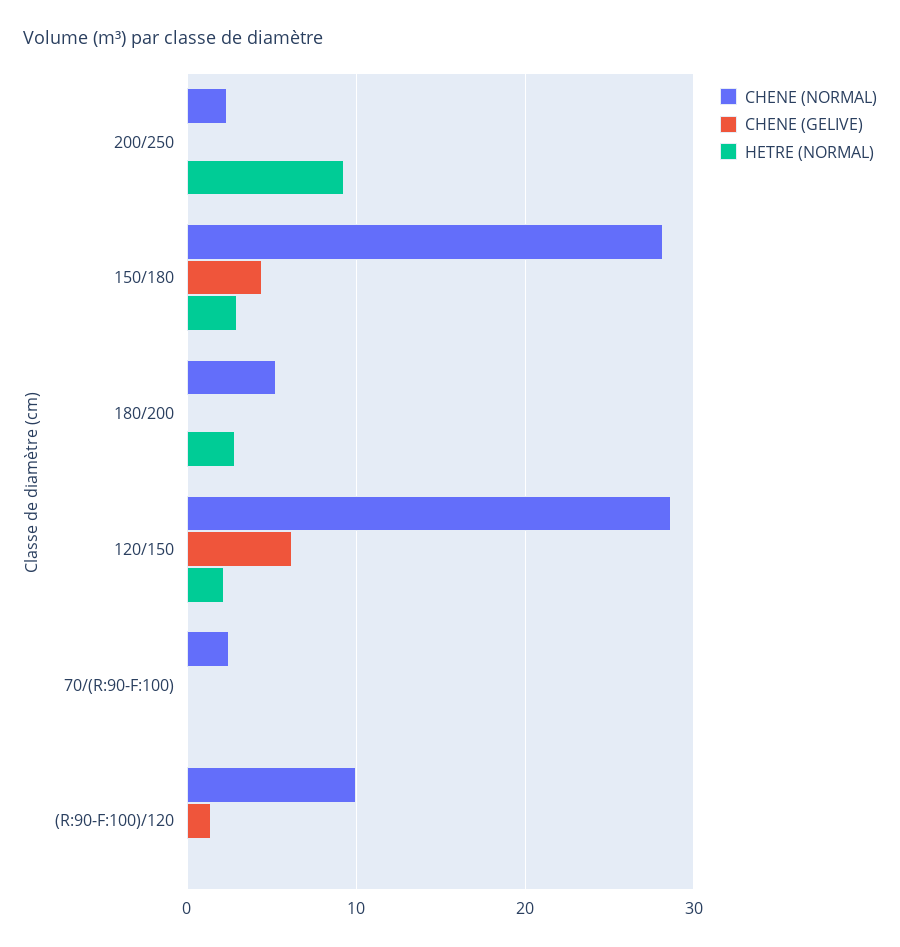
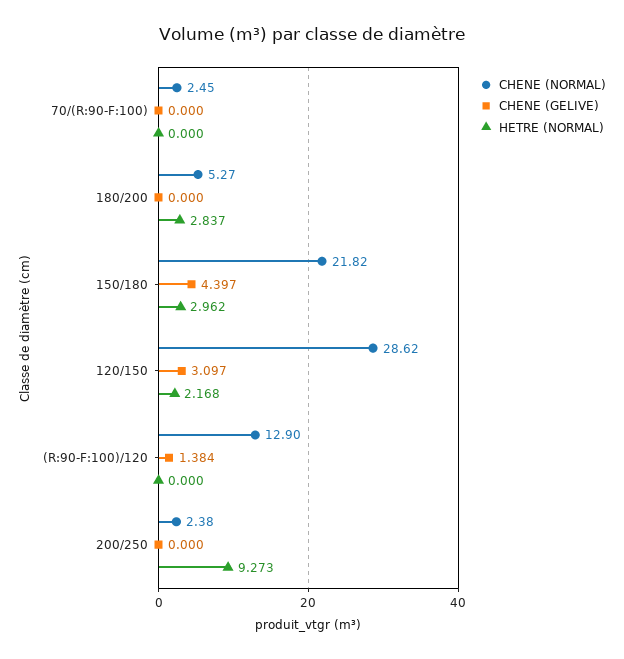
  {
    "CHENE (NORMAL)": {
      "200/250": 2.38,
-     "150/180": 28,
+     "150/180": 21.82,
      "180/200": 5.27,
      "120/150": 28.62,
      "70/(R:90-F:100)": 2.45,
-     "(R:90-F:100)/120": 10
+     "(R:90-F:100)/120": 12.9
    },
    "CHENE (GELIVE)": {
      "200/250": 0,
      "150/180": 4.397,
      "180/200": 0,
-     "120/150": 6,
+     "120/150": 3.097,
      "70/(R:90-F:100)": 0,
      "(R:90-F:100)/120": 1.384
    },
    "HETRE (NORMAL)": {
      "200/250": 9.273,
      "150/180": 2.962,
      "180/200": 2.837,
      "120/150": 2.168,
      "70/(R:90-F:100)": 0,
      "(R:90-F:100)/120": 0
    }
  }

